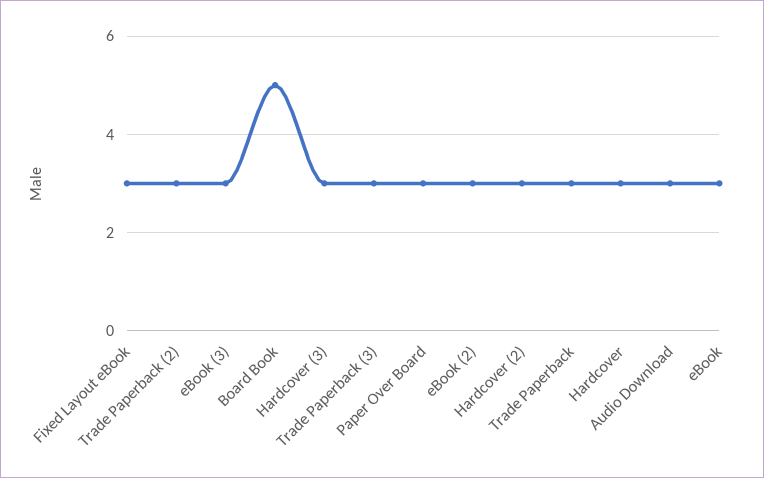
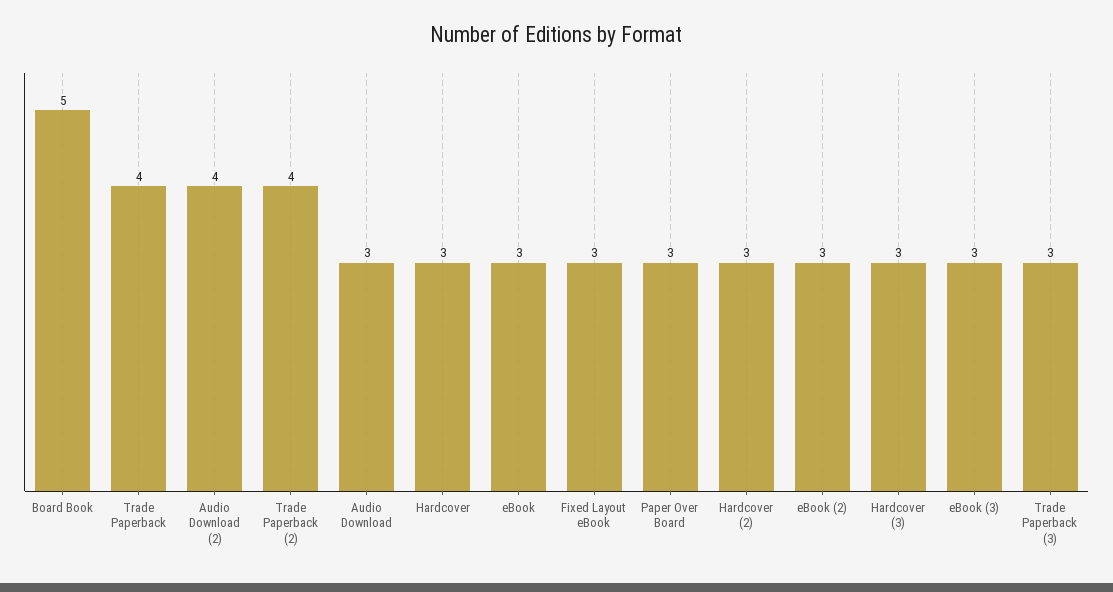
  {
    "Fixed Layout eBook": 3,
-   "Trade Paperback (2)": 3,
+   "Trade Paperback (2)": 4,
    "eBook (3)": 3,
    "Board Book": 5,
    "Hardcover (3)": 3,
    "Trade Paperback (3)": 3,
    "Paper Over Board": 3,
    "eBook (2)": 3,
    "Hardcover (2)": 3,
-   "Trade Paperback": 3,
+   "Trade Paperback": 4,
    "Hardcover": 3,
    "Audio Download": 3,
-   "eBook": 3
+   "eBook": 3,
+   "Audio Download (2)": 4
  }

